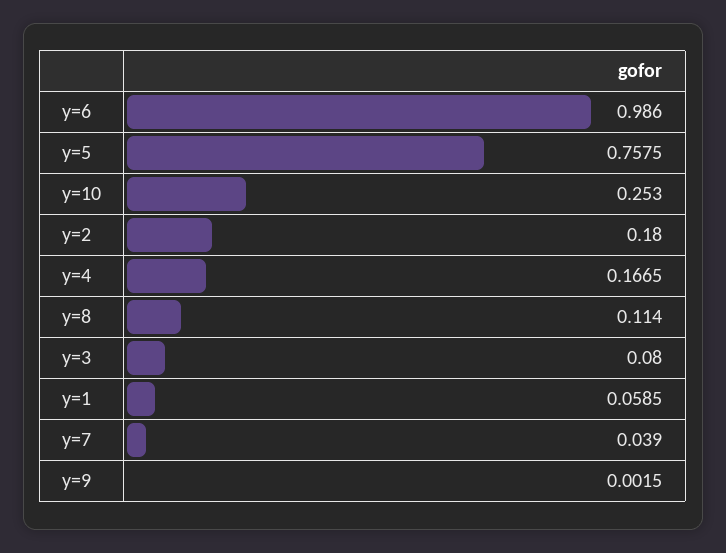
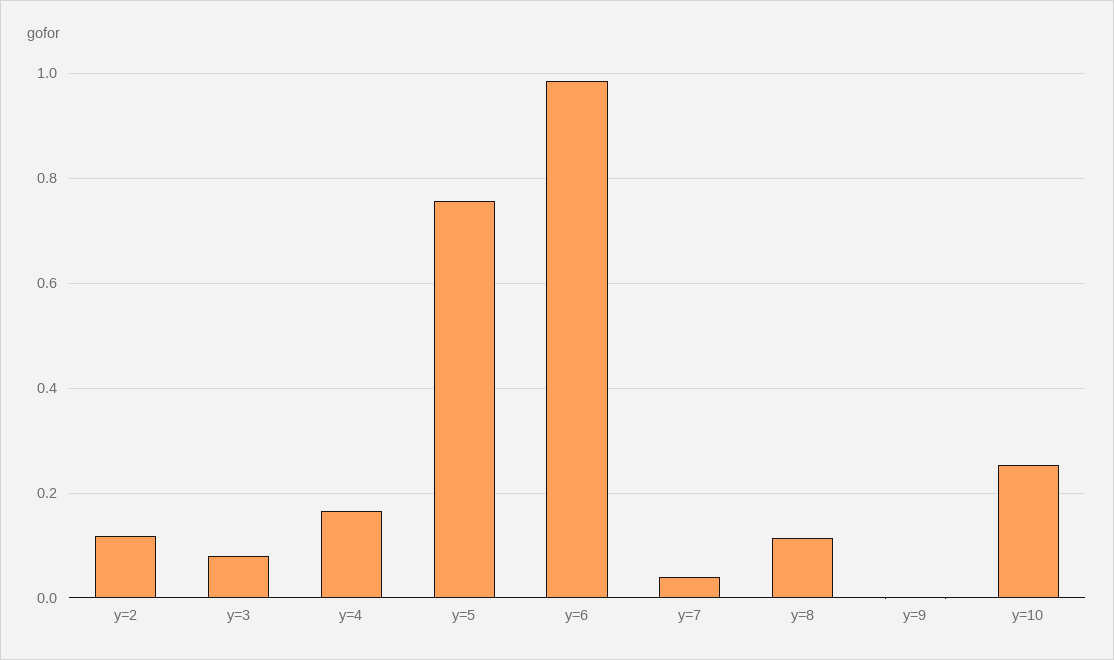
  {
    "y=6": 0.986,
    "y=5": 0.7575,
    "y=10": 0.253,
-   "y=2": 0.18,
+   "y=2": 0.12,
    "y=4": 0.1665,
    "y=8": 0.114,
    "y=3": 0.08,
-   "y=1": 0.0585,
    "y=7": 0.039,
    "y=9": 0.0015
  }

